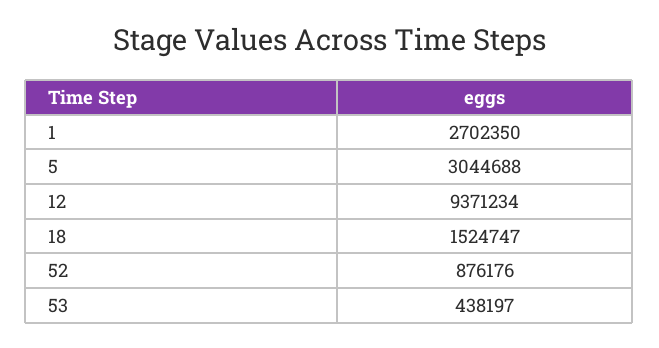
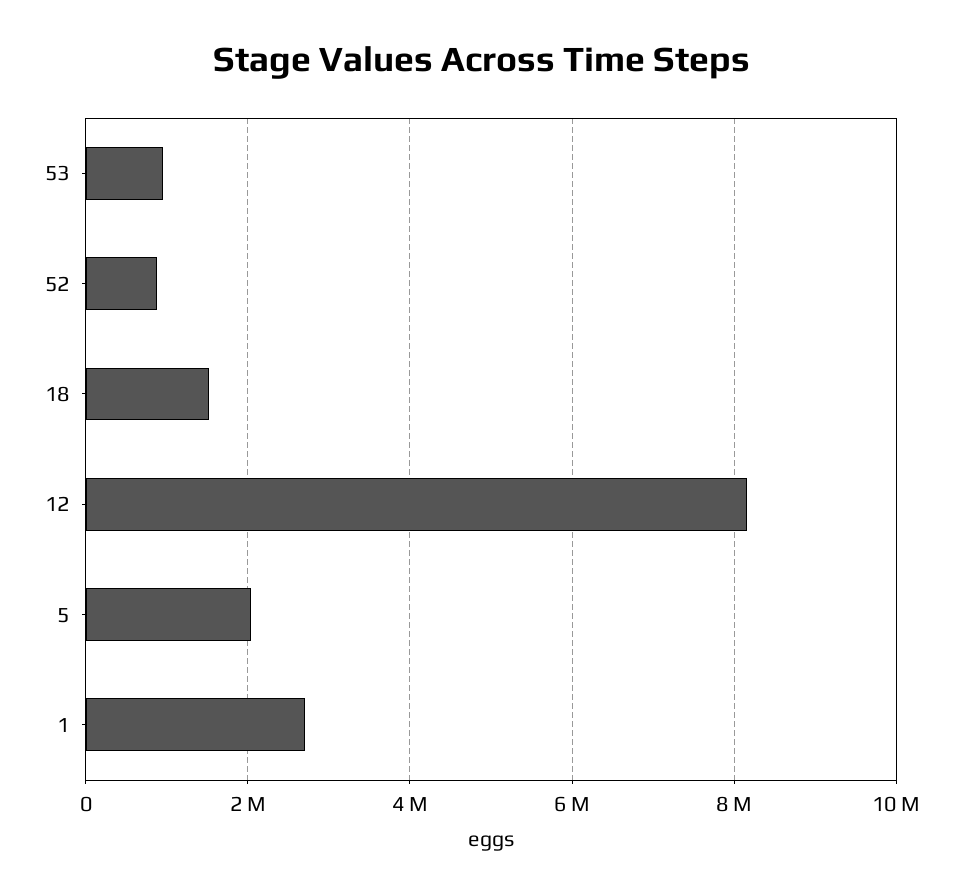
  {
    "1": 2702350,
-   "5": 3044688,
+   "5": 2000000,
-   "12": 9371234,
+   "12": 8200000,
    "18": 1524747,
    "52": 876176,
-   "53": 438197
+   "53": 1000000
  }

